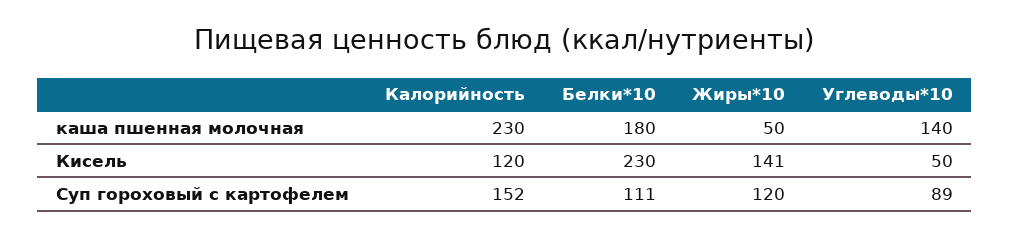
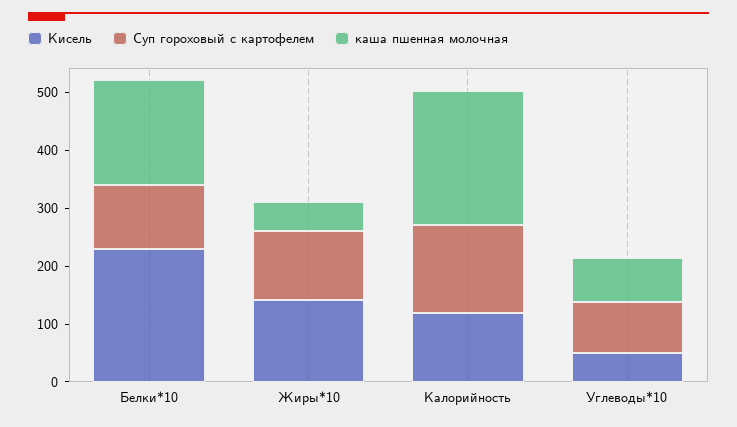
  {
    "каша пшенная молочная": {
      "Калорийность": 230,
      "Белки*10": 180,
      "Жиры*10": 50,
-     "Углеводы*10": 140
+     "Углеводы*10": 80
    },
    "Кисель": {
      "Калорийность": 120,
      "Белки*10": 230,
      "Жиры*10": 141,
      "Углеводы*10": 50
    },
    "Суп гороховый с картофелем": {
      "Калорийность": 152,
      "Белки*10": 111,
      "Жиры*10": 120,
      "Углеводы*10": 89
    }
  }

